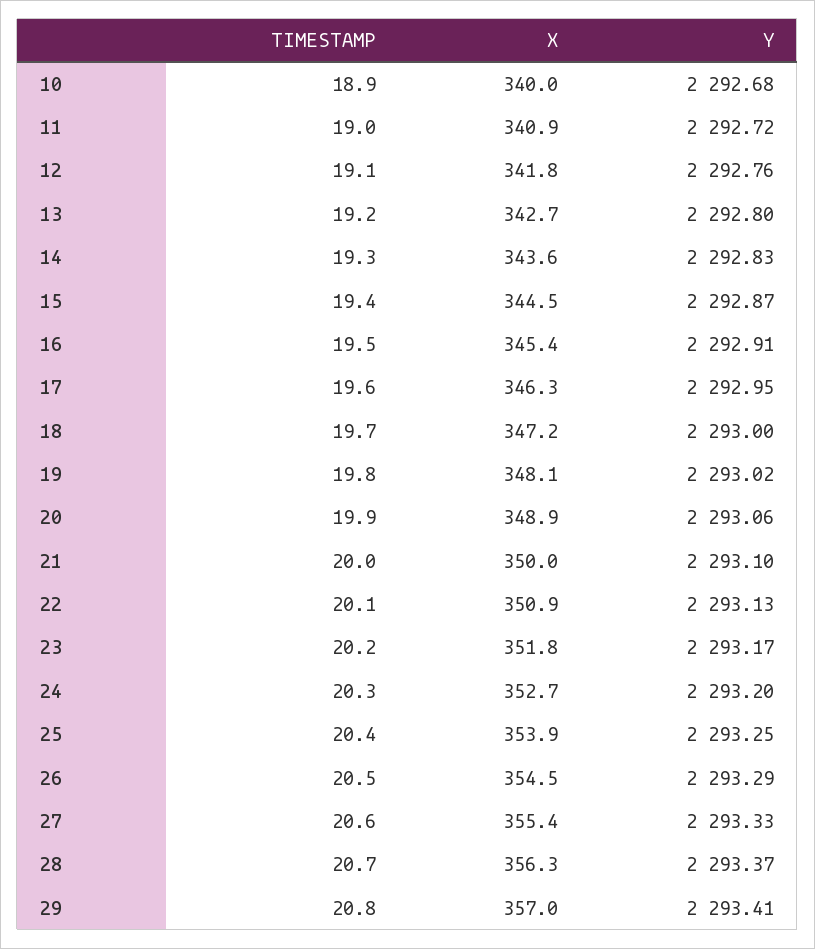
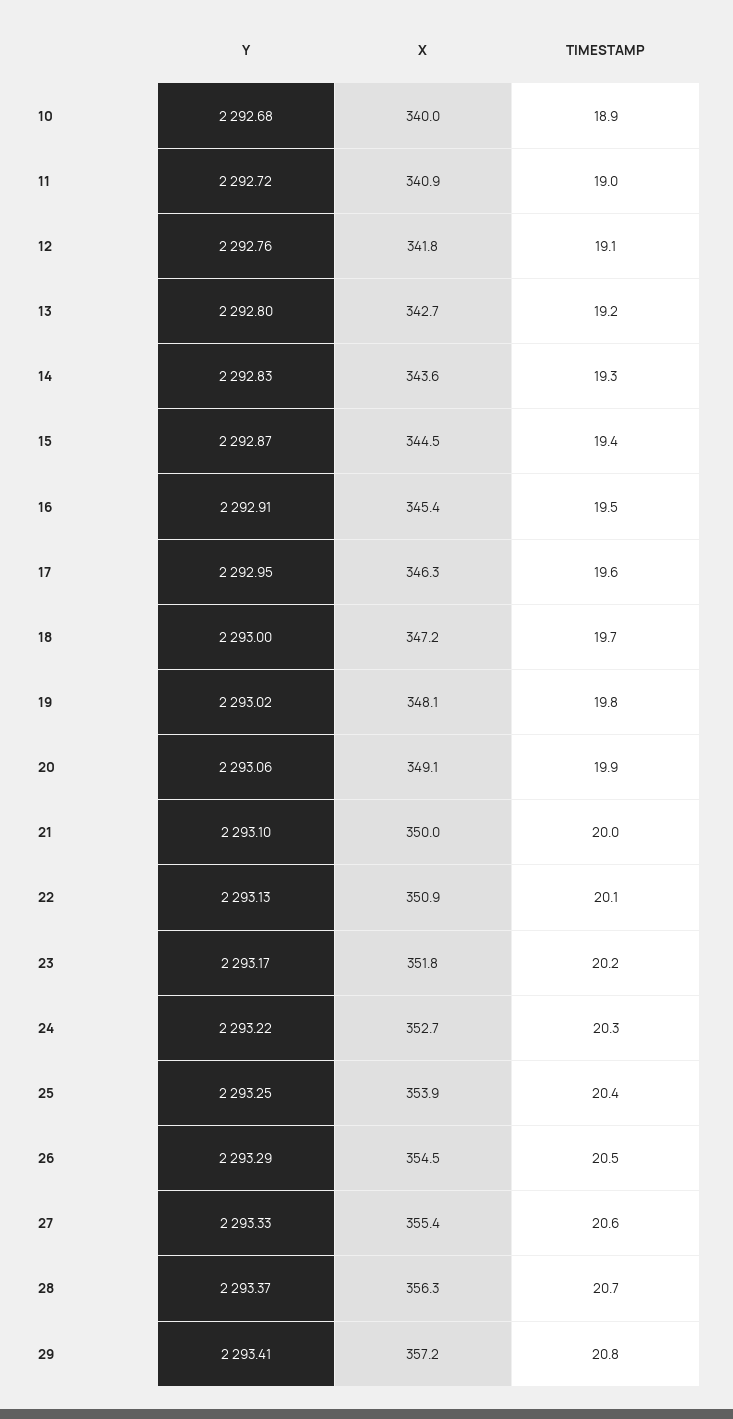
  {
    "TIMESTAMP": {
      "10": 18.9,
      "11": 19,
      "12": 19.1,
      "13": 19.2,
      "14": 19.3,
      "15": 19.4,
      "16": 19.5,
      "17": 19.6,
      "18": 19.7,
      "19": 19.8,
      "20": 19.9,
      "21": 20,
      "22": 20.1,
      "23": 20.2,
      "24": 20.3,
      "25": 20.4,
      "26": 20.5,
      "27": 20.6,
      "28": 20.7,
      "29": 20.8
    },
    "X": {
      "10": 340,
      "11": 340.9,
      "12": 341.8,
      "13": 342.7,
      "14": 343.6,
      "15": 344.5,
      "16": 345.4,
      "17": 346.3,
      "18": 347.2,
      "19": 348.1,
-     "20": 348.9,
+     "20": 349.1,
      "21": 350,
      "22": 350.9,
      "23": 351.8,
      "24": 352.7,
      "25": 353.9,
      "26": 354.5,
      "27": 355.4,
      "28": 356.3,
-     "29": 357
+     "29": 357.2
    },
    "Y": {
      "10": 2292.68,
      "11": 2292.72,
      "12": 2292.76,
      "13": 2292.8,
      "14": 2292.83,
      "15": 2292.87,
      "16": 2292.91,
      "17": 2292.95,
      "18": 2293,
      "19": 2293.02,
      "20": 2293.06,
      "21": 2293.1,
      "22": 2293.13,
      "23": 2293.17,
-     "24": 2293.2,
+     "24": 2293.22,
      "25": 2293.25,
      "26": 2293.29,
      "27": 2293.33,
      "28": 2293.37,
      "29": 2293.41
    }
  }

